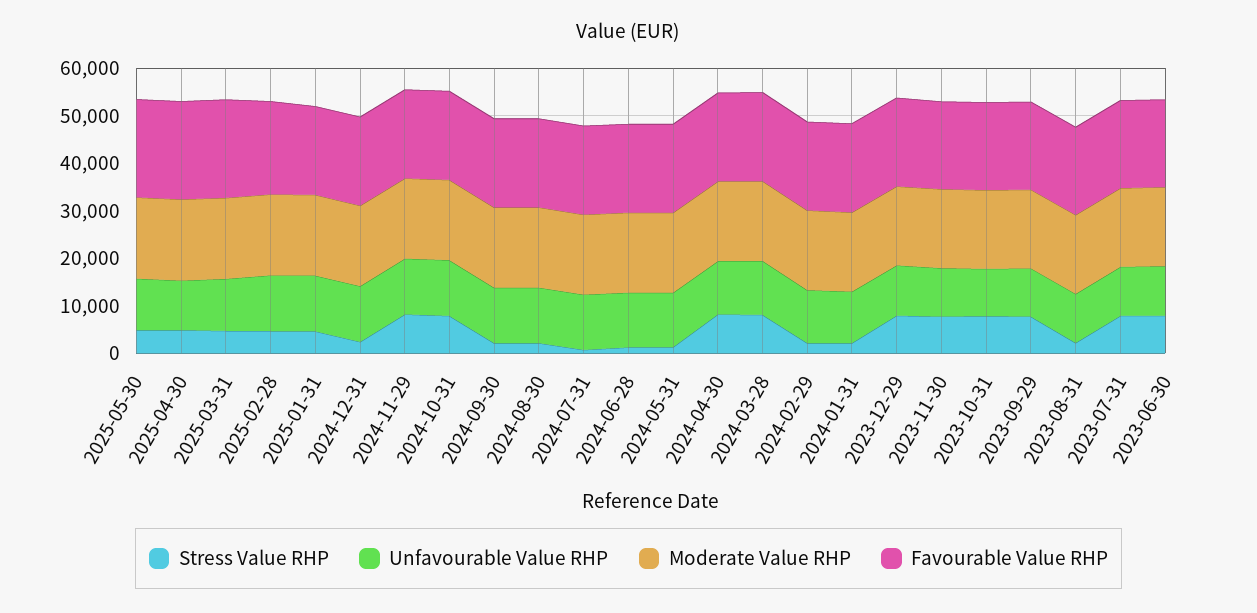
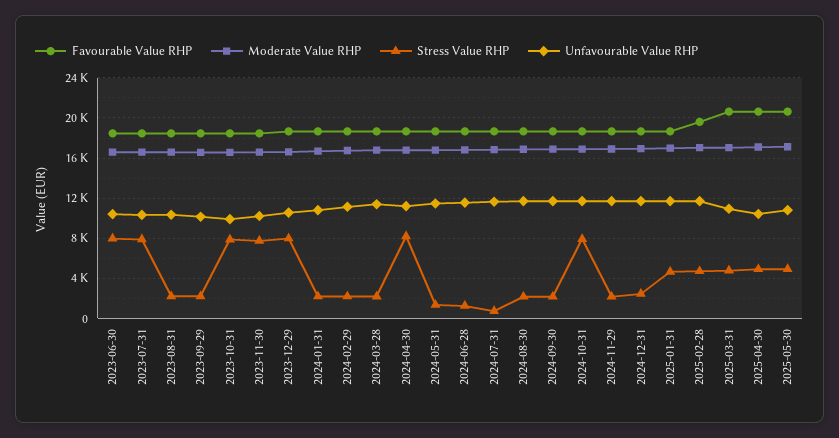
  {
    "Stress Value RHP": {
      "2025-05-30": 5000,
      "2025-04-30": 5000,
      "2025-03-31": 5000,
      "2025-02-28": 5000,
      "2025-01-31": 5000,
      "2024-12-31": 2000,
-     "2024-11-29": 8000,
+     "2024-11-29": 2000,
      "2024-10-31": 8000,
      "2024-09-30": 2000,
      "2024-08-30": 2000,
      "2024-07-31": 1000,
      "2024-06-28": 1000,
      "2024-05-31": 1000,
      "2024-04-30": 8000,
-     "2024-03-28": 8000,
+     "2024-03-28": 2000,
      "2024-02-29": 2000,
      "2024-01-31": 2000,
      "2023-12-29": 8000,
      "2023-11-30": 8000,
      "2023-10-31": 8000,
-     "2023-09-29": 8000,
+     "2023-09-29": 2000,
      "2023-08-31": 2000,
      "2023-07-31": 8000,
      "2023-06-30": 8000
    },
    "Unfavourable Value RHP": {
      "2025-05-30": 11000,
      "2025-04-30": 10000,
      "2025-03-31": 11000,
      "2025-02-28": 12000,
      "2025-01-31": 12000,
      "2024-12-31": 12000,
      "2024-11-29": 12000,
      "2024-10-31": 12000,
      "2024-09-30": 12000,
      "2024-08-30": 12000,
      "2024-07-31": 12000,
      "2024-06-28": 12000,
      "2024-05-31": 11000,
      "2024-04-30": 11000,
      "2024-03-28": 11000,
      "2024-02-29": 11000,
      "2024-01-31": 11000,
      "2023-12-29": 11000,
      "2023-11-30": 10000,
      "2023-10-31": 10000,
      "2023-09-29": 10000,
      "2023-08-31": 10000,
      "2023-07-31": 10000,
      "2023-06-30": 10000
    },
    "Moderate Value RHP": {
      "2025-05-30": 17000,
      "2025-04-30": 17000,
      "2025-03-31": 17000,
      "2025-02-28": 17000,
      "2025-01-31": 17000,
      "2024-12-31": 17000,
      "2024-11-29": 17000,
      "2024-10-31": 17000,
      "2024-09-30": 17000,
      "2024-08-30": 17000,
      "2024-07-31": 17000,
      "2024-06-28": 17000,
      "2024-05-31": 17000,
      "2024-04-30": 17000,
      "2024-03-28": 17000,
      "2024-02-29": 17000,
      "2024-01-31": 17000,
      "2023-12-29": 17000,
      "2023-11-30": 17000,
      "2023-10-31": 17000,
      "2023-09-29": 17000,
      "2023-08-31": 17000,
      "2023-07-31": 17000,
      "2023-06-30": 17000
    },
    "Favourable Value RHP": {
      "2025-05-30": 21000,
      "2025-04-30": 21000,
      "2025-03-31": 21000,
      "2025-02-28": 20000,
      "2025-01-31": 19000,
      "2024-12-31": 19000,
      "2024-11-29": 19000,
      "2024-10-31": 19000,
      "2024-09-30": 19000,
      "2024-08-30": 19000,
      "2024-07-31": 19000,
      "2024-06-28": 19000,
      "2024-05-31": 19000,
      "2024-04-30": 19000,
      "2024-03-28": 19000,
      "2024-02-29": 19000,
      "2024-01-31": 19000,
      "2023-12-29": 19000,
      "2023-11-30": 18000,
      "2023-10-31": 18000,
      "2023-09-29": 18000,
      "2023-08-31": 18000,
      "2023-07-31": 18000,
      "2023-06-30": 18000
    }
  }

